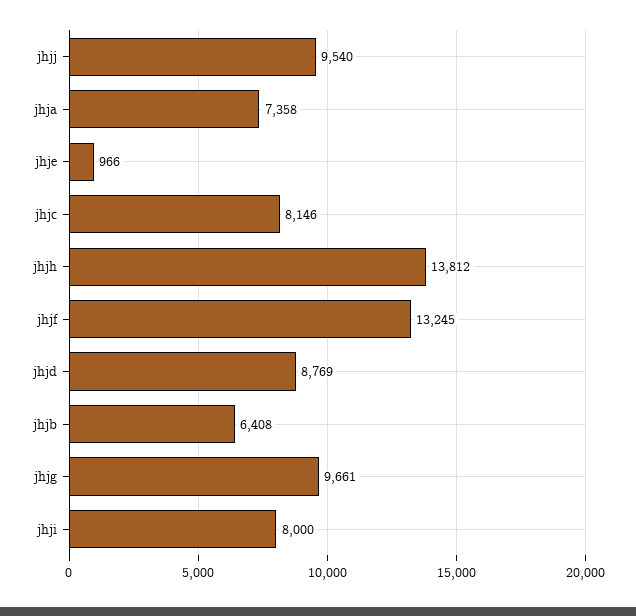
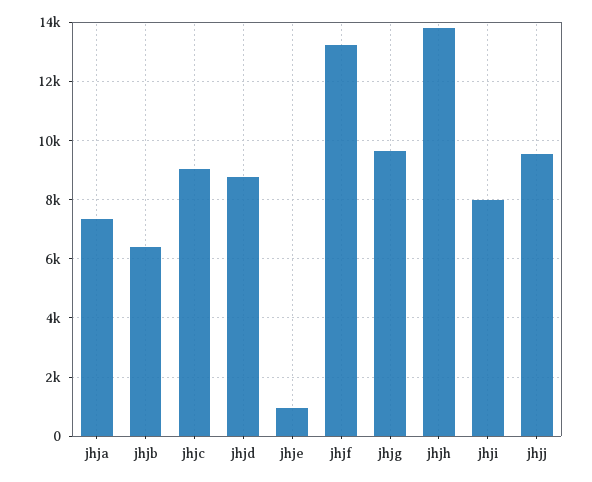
  {
    "jhjj": 9540,
    "jhja": 7358,
    "jhje": 966,
-   "jhjc": 8146,
+   "jhjc": 9000,
    "jhjh": 13812,
    "jhjf": 13245,
    "jhjd": 8769,
    "jhjb": 6408,
    "jhjg": 9661,
    "jhji": 8000
  }

